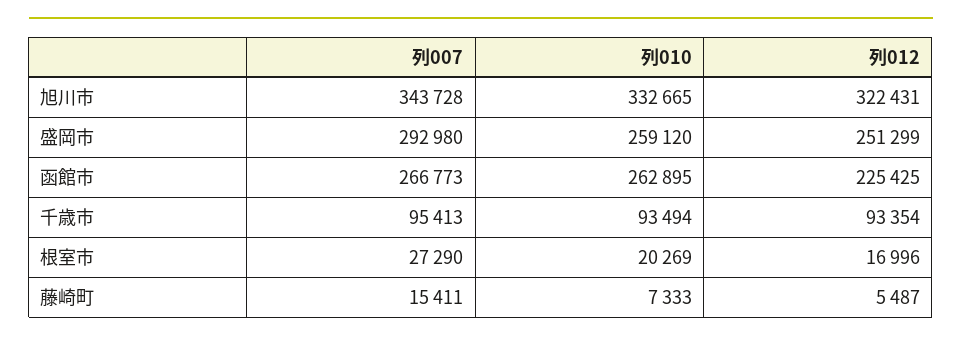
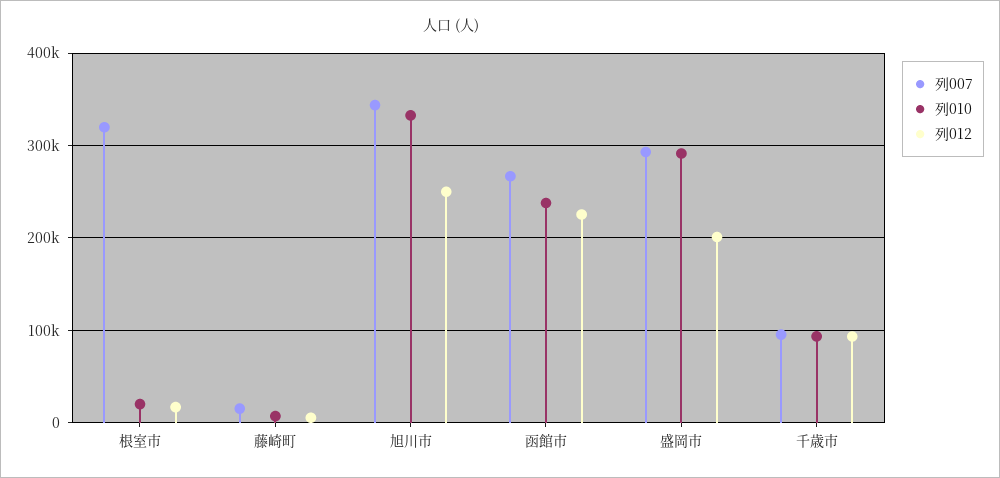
  {
    "列007": {
      "旭川市": 343728,
      "盛岡市": 292980,
      "函館市": 266773,
      "千歳市": 95413,
-     "根室市": 27290,
+     "根室市": 320000,
      "藤崎町": 15411
    },
    "列010": {
      "旭川市": 332665,
-     "盛岡市": 259120,
+     "盛岡市": 290000,
-     "函館市": 262895,
+     "函館市": 240000,
      "千歳市": 93494,
      "根室市": 20269,
      "藤崎町": 7333
    },
    "列012": {
-     "旭川市": 322431,
+     "旭川市": 250000,
-     "盛岡市": 251299,
+     "盛岡市": 200000,
      "函館市": 225425,
      "千歳市": 93354,
      "根室市": 16996,
      "藤崎町": 5487
    }
  }

